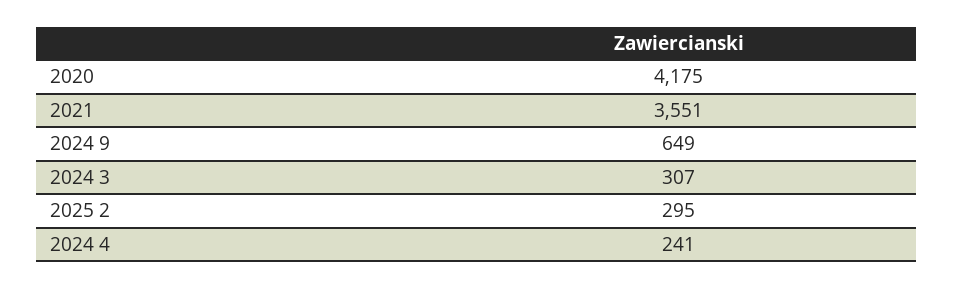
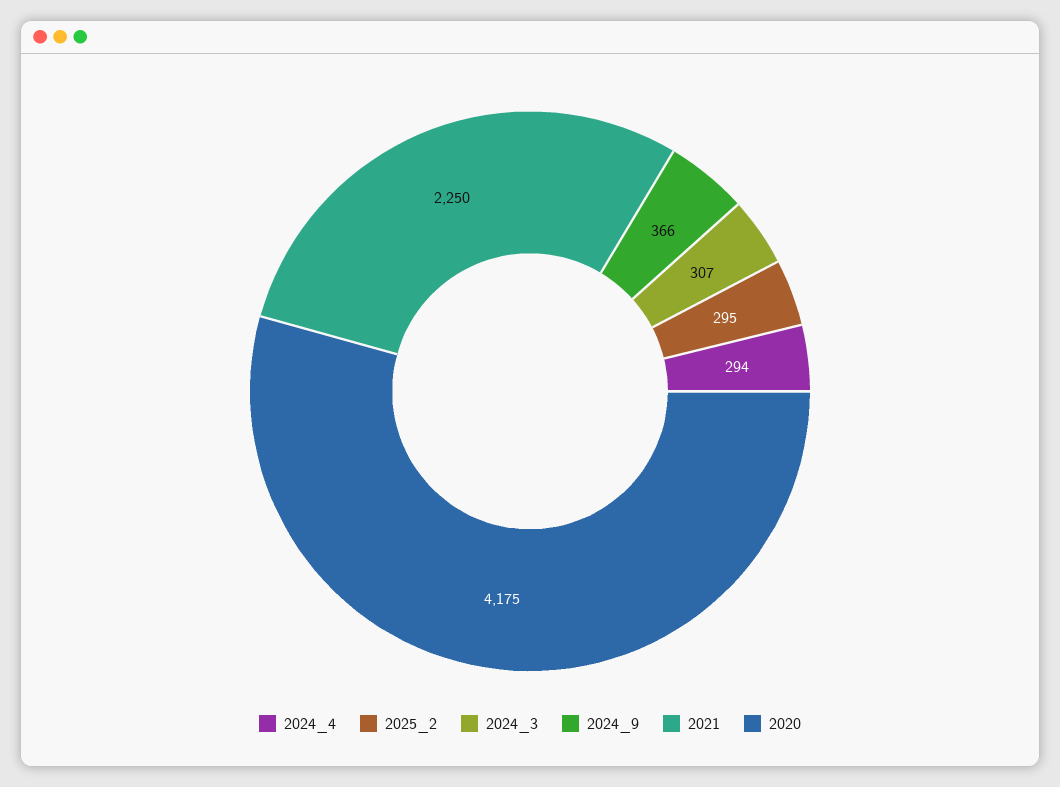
  {
    "2020": 4175,
-   "2021": 3551,
+   "2021": 2250,
-   "2024 9": 649,
+   "2024 9": 366,
    "2024 3": 307,
    "2025 2": 295,
-   "2024 4": 241
+   "2024 4": 294
  }

